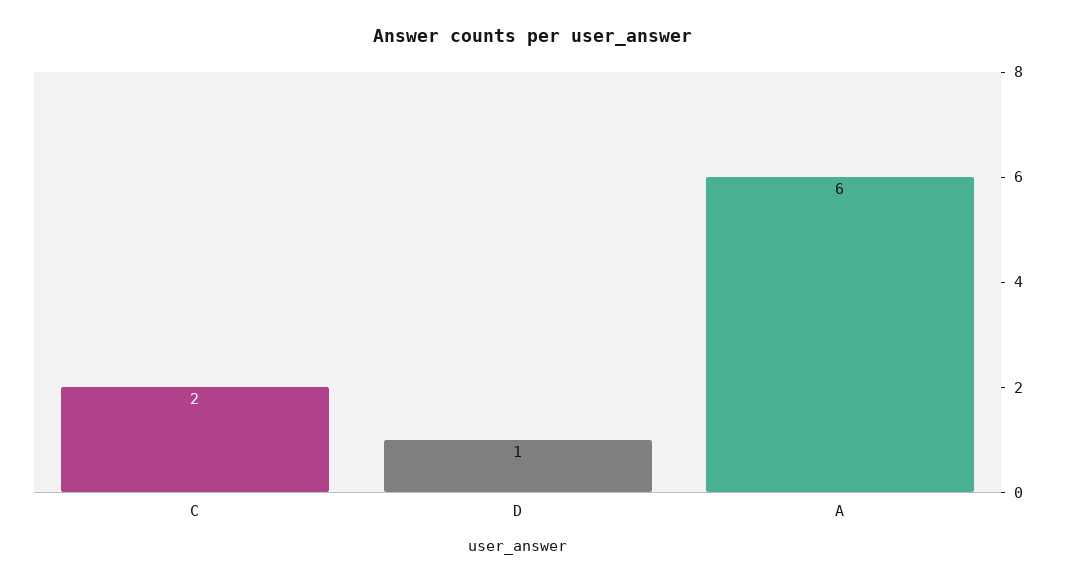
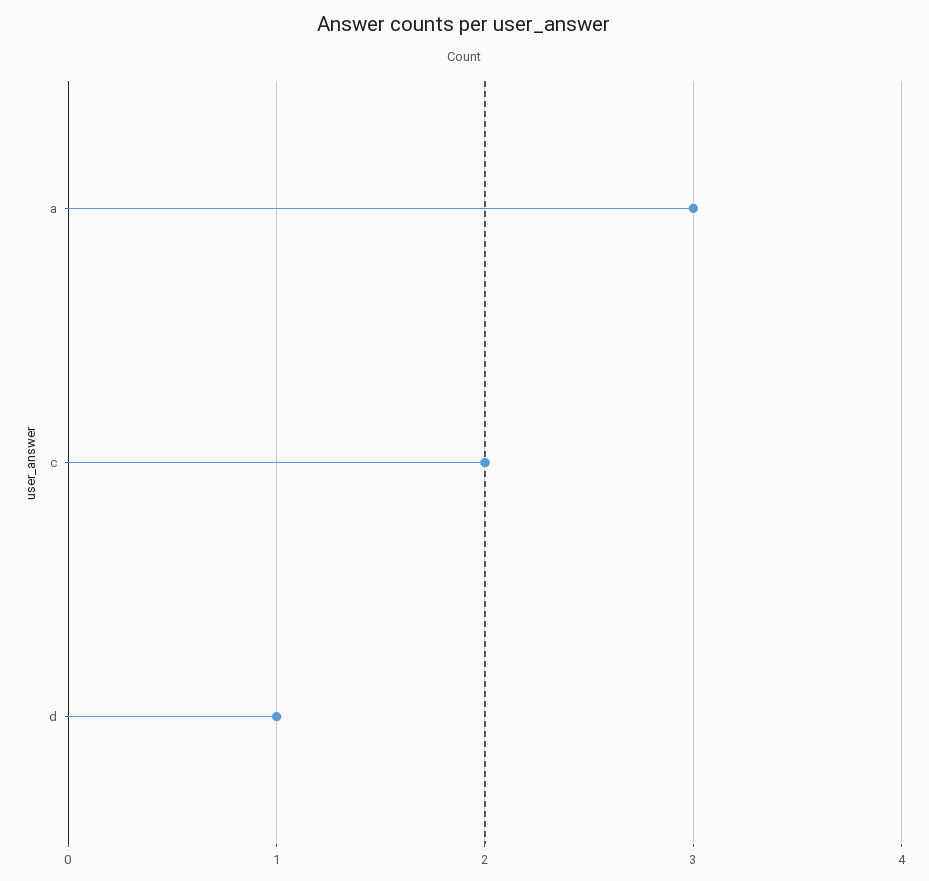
  {
    "C": 2,
    "D": 1,
-   "A": 6
+   "A": 3
  }

